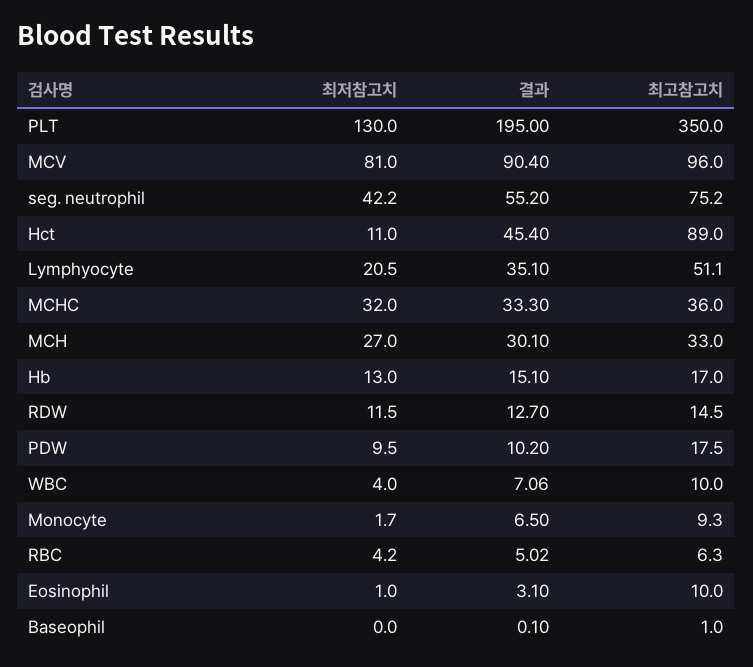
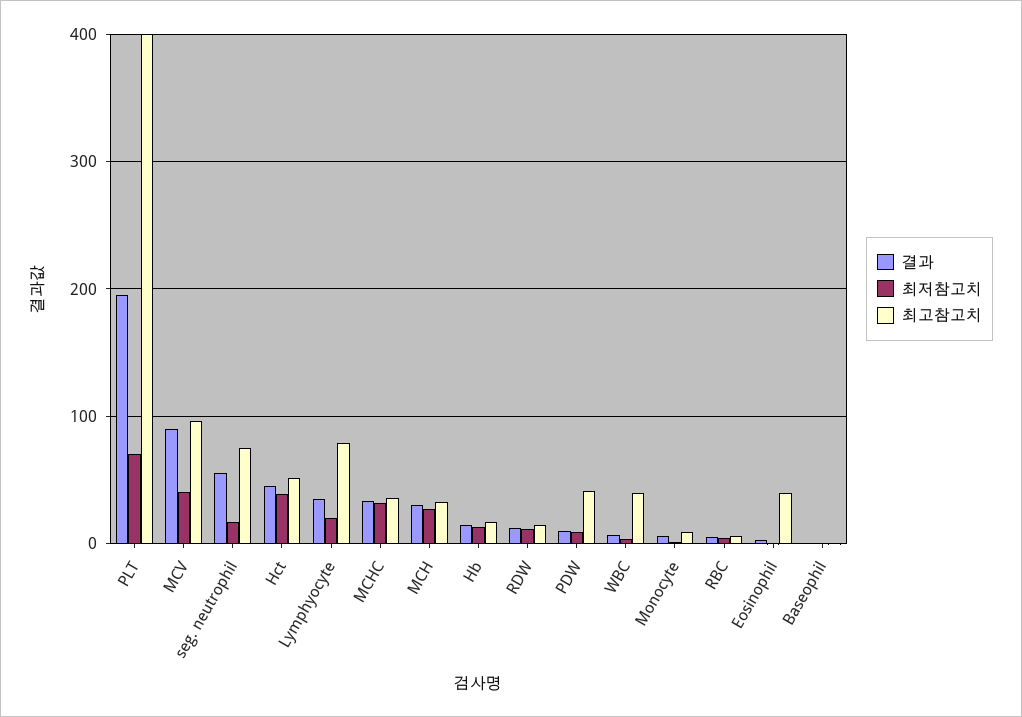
  {
    "최저참고치": {
-     "PLT": 130,
+     "PLT": 70,
-     "MCV": 81,
+     "MCV": 40,
-     "seg. neutrophil": 42.2,
+     "seg. neutrophil": 20,
-     "Hct": 11,
+     "Hct": 40,
      "Lymphyocyte": 20.5,
      "MCHC": 32,
      "MCH": 27,
      "Hb": 13,
      "RDW": 11.5,
      "PDW": 9.5,
      "WBC": 4,
      "Monocyte": 1.7,
      "RBC": 4.2,
      "Eosinophil": 1,
      "Baseophil": 0
    },
    "결과": {
      "PLT": 195,
      "MCV": 90.4,
      "seg. neutrophil": 55.2,
      "Hct": 45.4,
      "Lymphyocyte": 35.1,
      "MCHC": 33.3,
      "MCH": 30.1,
      "Hb": 15.1,
      "RDW": 12.7,
      "PDW": 10.2,
      "WBC": 7.06,
      "Monocyte": 6.5,
      "RBC": 5.02,
      "Eosinophil": 3.1,
      "Baseophil": 0.1
    },
    "최고참고치": {
-     "PLT": 350,
+     "PLT": 400,
      "MCV": 96,
      "seg. neutrophil": 75.2,
-     "Hct": 89,
+     "Hct": 50,
-     "Lymphyocyte": 51.1,
+     "Lymphyocyte": 80,
      "MCHC": 36,
      "MCH": 33,
      "Hb": 17,
      "RDW": 14.5,
-     "PDW": 17.5,
+     "PDW": 40,
-     "WBC": 10,
+     "WBC": 40,
      "Monocyte": 9.3,
      "RBC": 6.3,
-     "Eosinophil": 10,
+     "Eosinophil": 40,
      "Baseophil": 1
    }
  }

